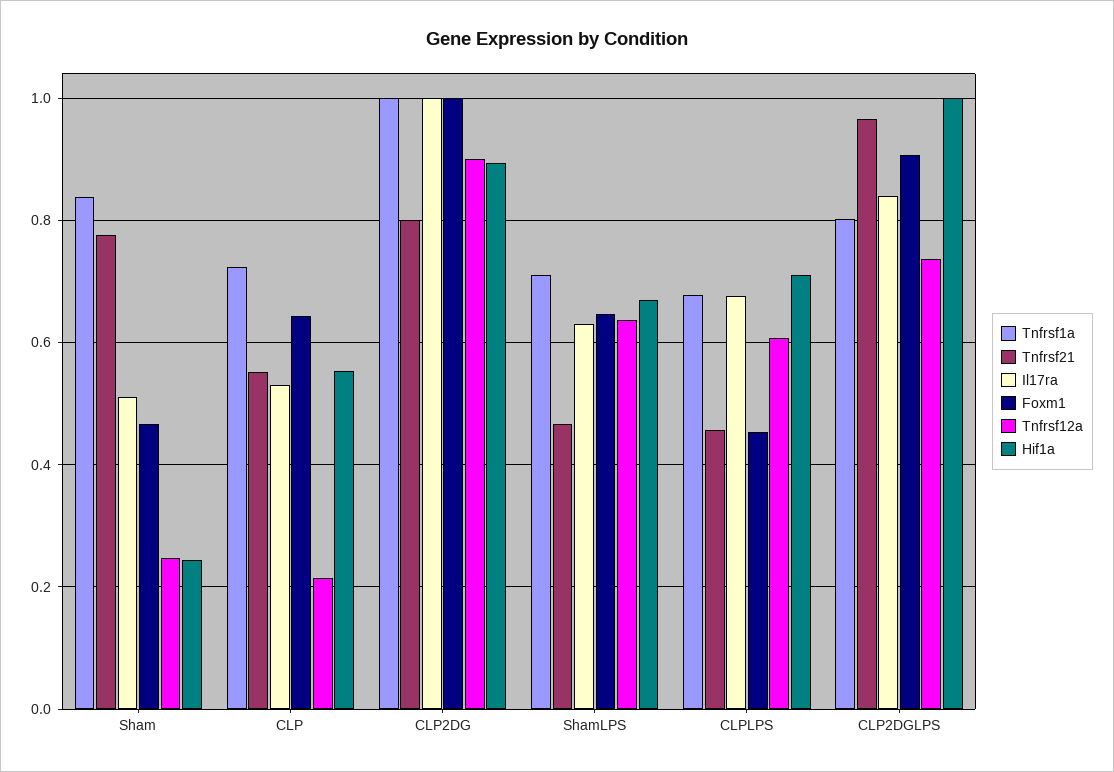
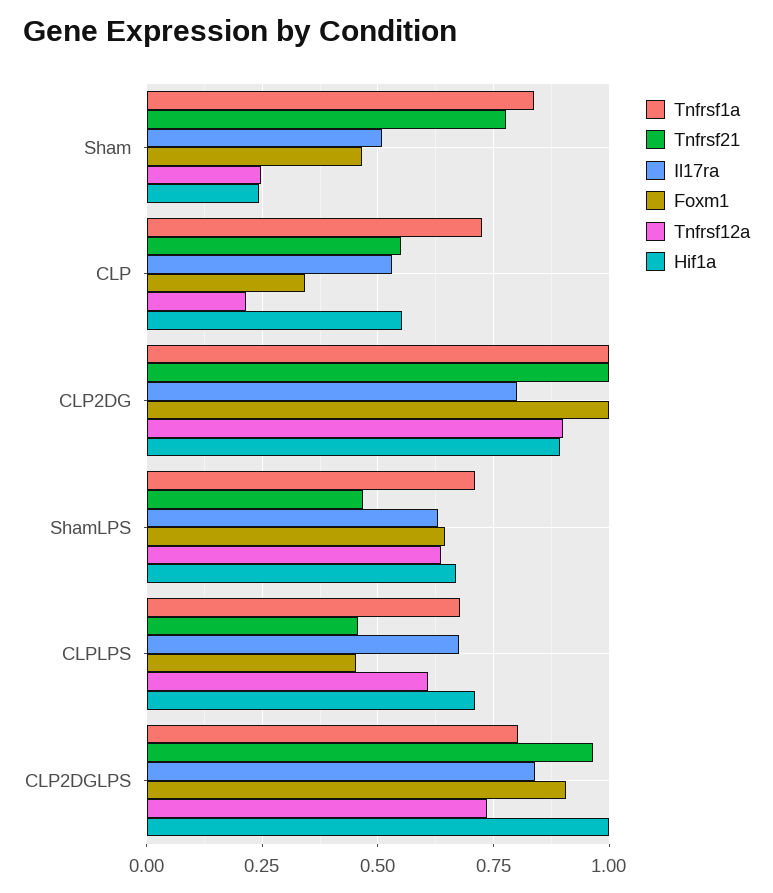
  {
    "Tnfrsf1a": {
      "Sham": 0.84,
      "CLP": 0.72,
      "CLP2DG": 1,
      "ShamLPS": 0.72,
      "CLPLPS": 0.68,
      "CLP2DGLPS": 0.8
    },
    "Tnfrsf21": {
      "Sham": 0.78,
      "CLP": 0.56,
-     "CLP2DG": 0.8,
+     "CLP2DG": 1,
      "ShamLPS": 0.46,
      "CLPLPS": 0.46,
      "CLP2DGLPS": 0.96
    },
    "Il17ra": {
      "Sham": 0.52,
      "CLP": 0.54,
-     "CLP2DG": 1,
+     "CLP2DG": 0.8,
      "ShamLPS": 0.64,
      "CLPLPS": 0.68,
      "CLP2DGLPS": 0.84
    },
    "Foxm1": {
      "Sham": 0.46,
-     "CLP": 0.64,
+     "CLP": 0.35,
      "CLP2DG": 1,
      "ShamLPS": 0.64,
      "CLPLPS": 0.46,
      "CLP2DGLPS": 0.9
    },
    "Tnfrsf12a": {
      "Sham": 0.24,
      "CLP": 0.22,
      "CLP2DG": 0.9,
      "ShamLPS": 0.64,
      "CLPLPS": 0.6,
      "CLP2DGLPS": 0.74
    },
    "Hif1a": {
      "Sham": 0.24,
      "CLP": 0.56,
      "CLP2DG": 0.9,
      "ShamLPS": 0.66,
      "CLPLPS": 0.72,
      "CLP2DGLPS": 1
    }
  }

